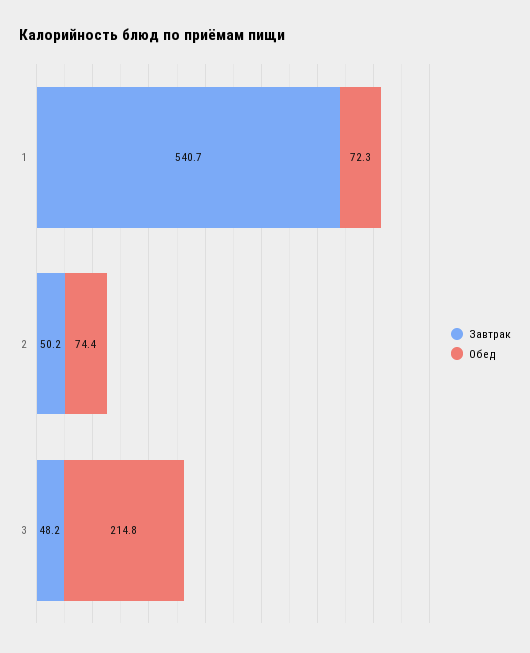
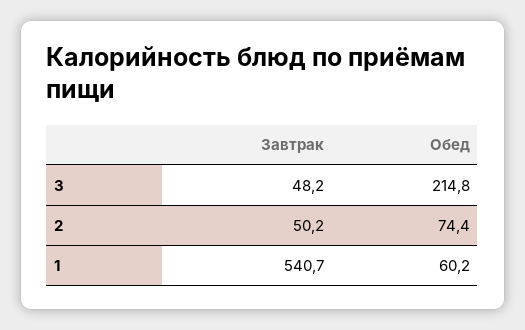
  {
    "Завтрак": {
      "1": 540.7,
      "2": 50.2,
      "3": 48.2
    },
    "Обед": {
-     "1": 72.3,
+     "1": 60.2,
      "2": 74.4,
      "3": 214.8
    }
  }

